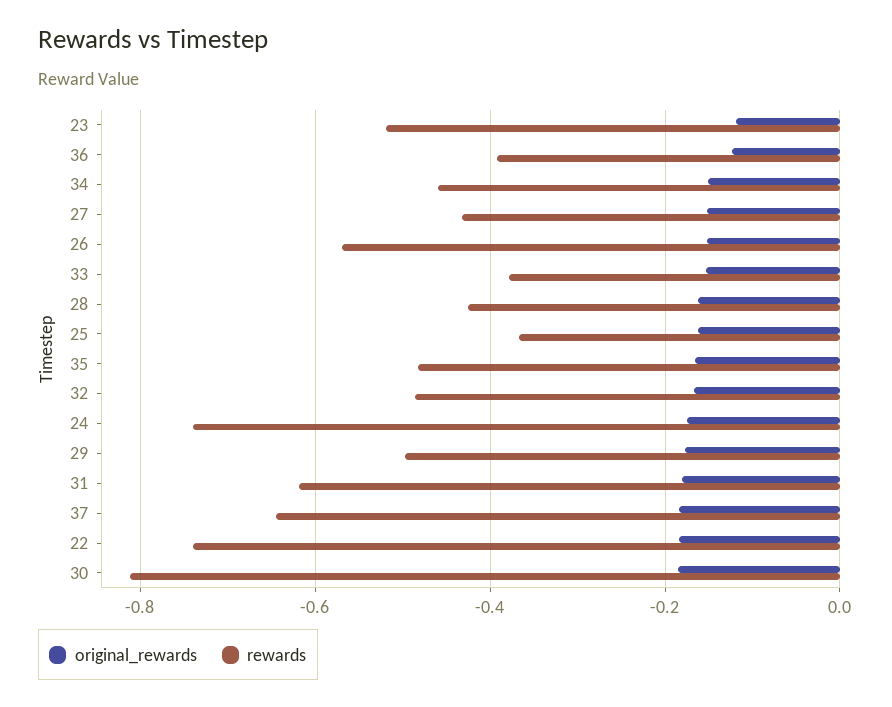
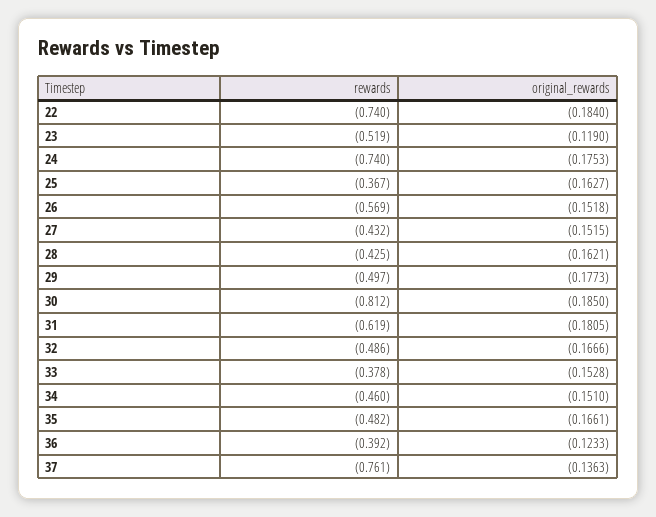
  {
    "original_rewards": {
      "23": -0.119,
      "36": -0.1233,
      "34": -0.151,
      "27": -0.1515,
      "26": -0.1518,
      "33": -0.1528,
      "28": -0.1621,
      "25": -0.1627,
      "35": -0.1661,
      "32": -0.1666,
      "24": -0.1753,
      "29": -0.1773,
      "31": -0.1805,
-     "37": -0.18,
+     "37": -0.1363,
      "22": -0.184,
      "30": -0.185
    },
    "rewards": {
      "23": -0.519,
      "36": -0.392,
      "34": -0.46,
      "27": -0.432,
      "26": -0.569,
      "33": -0.378,
      "28": -0.425,
      "25": -0.367,
      "35": -0.482,
      "32": -0.486,
      "24": -0.74,
      "29": -0.497,
      "31": -0.619,
-     "37": -0.64,
+     "37": -0.761,
      "22": -0.74,
      "30": -0.812
    }
  }

